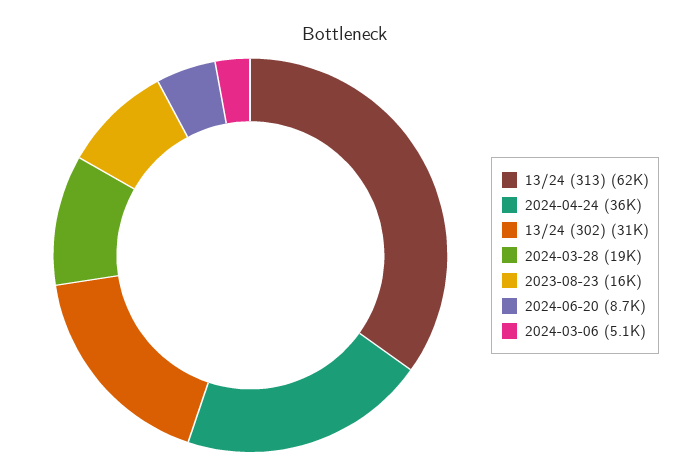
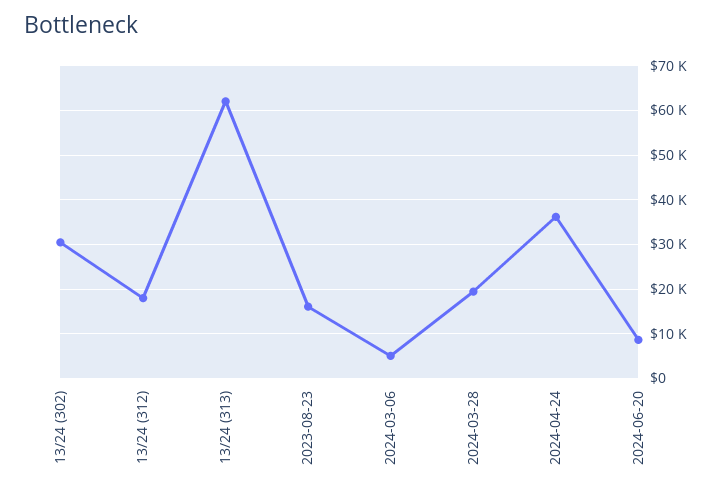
  {
    "13/24 (313)": 62000,
    "2024-04-24": 36000,
    "13/24 (302)": 31000,
    "2024-03-28": 19000,
    "2023-08-23": 16000,
    "2024-06-20": 8700,
-   "2024-03-06": 5100
+   "2024-03-06": 5100,
+   "13/24 (312)": 18000
  }

